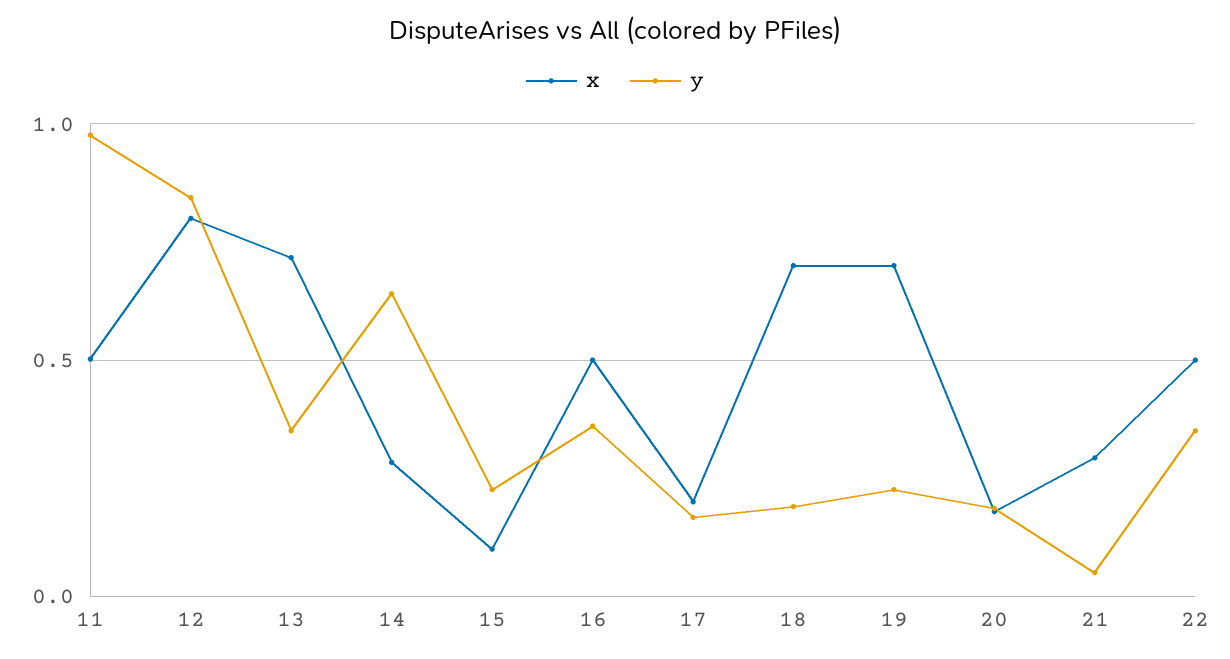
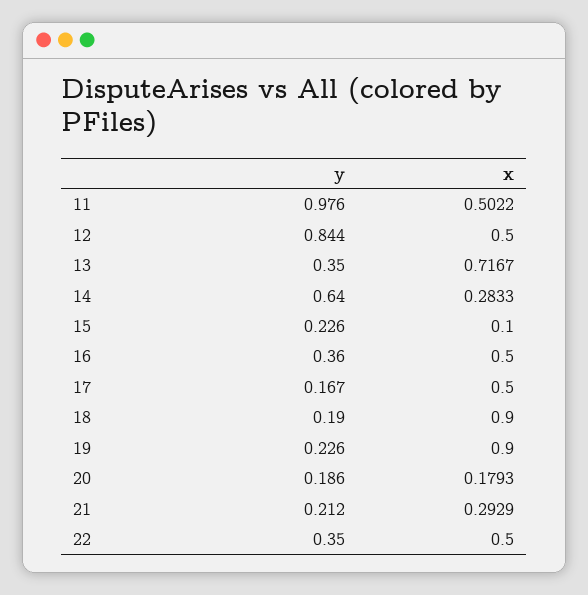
  {
    "x": {
      "11": 0.5022,
-     "12": 0.8,
+     "12": 0.5,
      "13": 0.7167,
      "14": 0.2833,
      "15": 0.1,
      "16": 0.5,
-     "17": 0.2,
+     "17": 0.5,
-     "18": 0.7,
+     "18": 0.9,
-     "19": 0.7,
+     "19": 0.9,
      "20": 0.1793,
      "21": 0.2929,
      "22": 0.5
    },
    "y": {
      "11": 0.976,
      "12": 0.844,
      "13": 0.35,
      "14": 0.64,
      "15": 0.226,
      "16": 0.36,
      "17": 0.167,
      "18": 0.19,
      "19": 0.226,
      "20": 0.186,
-     "21": 0.05,
+     "21": 0.212,
      "22": 0.35
    }
  }

